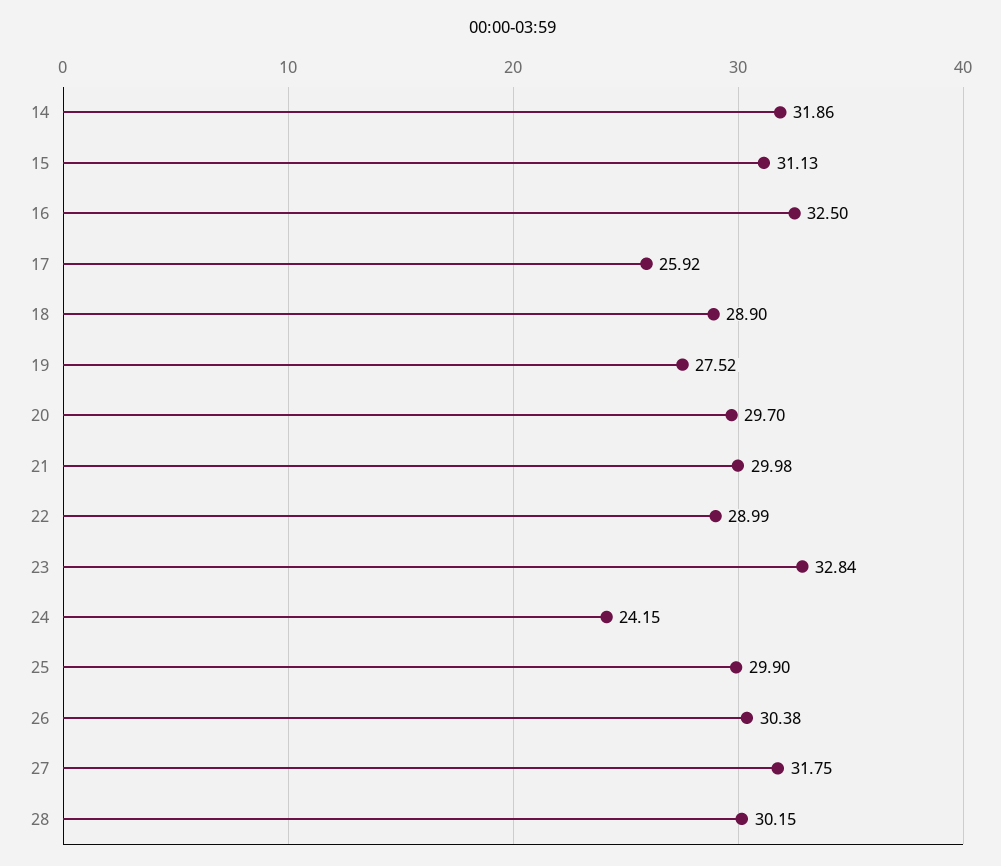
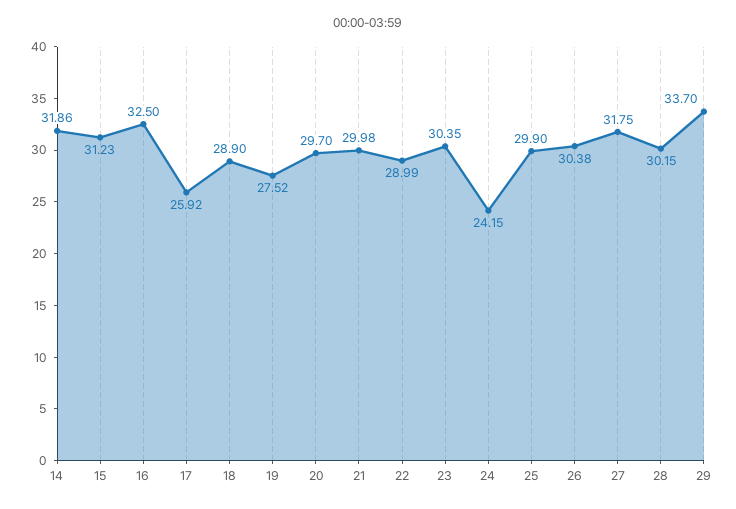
  {
    "14": 31.86,
-   "15": 31.13,
+   "15": 31.23,
    "16": 32.5,
    "17": 25.92,
    "18": 28.9,
    "19": 27.52,
    "20": 29.7,
    "21": 29.98,
    "22": 28.99,
-   "23": 32.84,
+   "23": 30.35,
    "24": 24.15,
    "25": 29.9,
    "26": 30.38,
    "27": 31.75,
-   "28": 30.15
+   "28": 30.15,
+   "29": 33.7
  }

